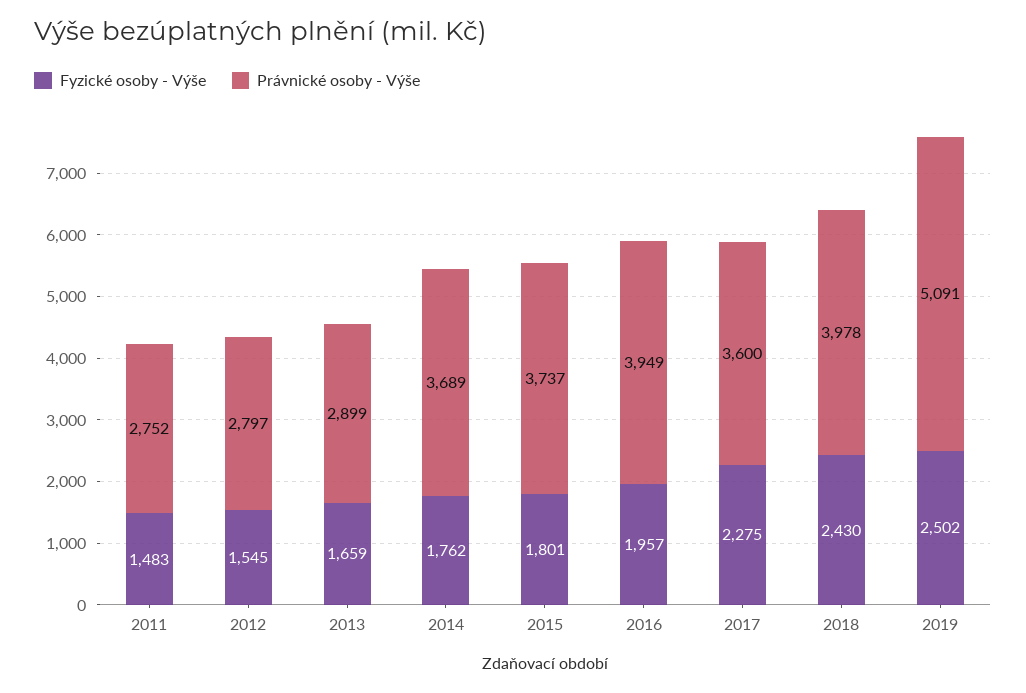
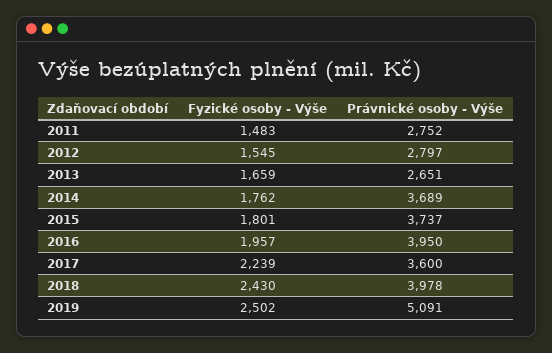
  {
    "Fyzické osoby - Výše": {
      "2011": 1483,
      "2012": 1545,
      "2013": 1659,
      "2014": 1762,
      "2015": 1801,
      "2016": 1957,
-     "2017": 2275,
+     "2017": 2239,
      "2018": 2430,
      "2019": 2502
    },
    "Právnické osoby - Výše": {
      "2011": 2752,
      "2012": 2797,
-     "2013": 2899,
+     "2013": 2651,
      "2014": 3689,
      "2015": 3737,
-     "2016": 3949,
+     "2016": 3950,
      "2017": 3600,
      "2018": 3978,
      "2019": 5091
    }
  }

